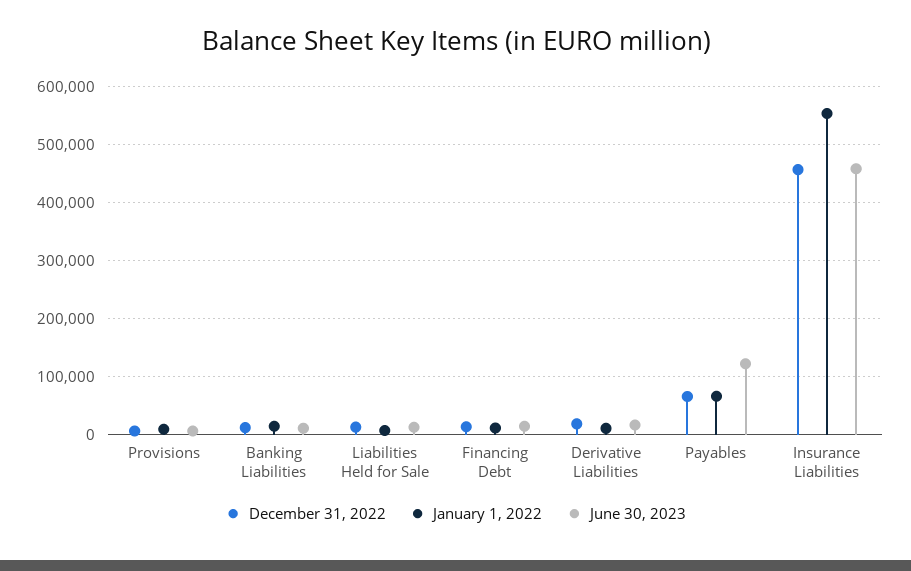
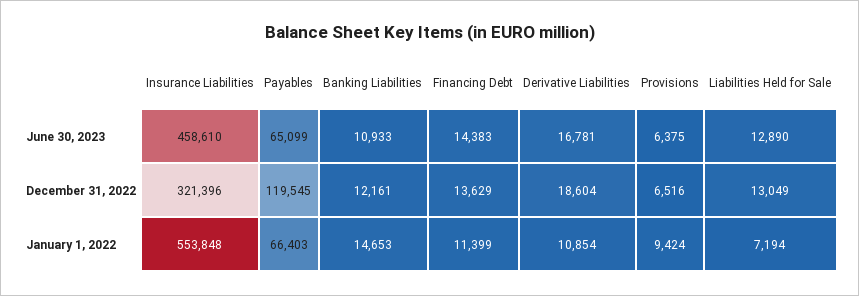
  {
    "December 31, 2022": {
      "Provisions": 6516,
      "Banking Liabilities": 12161,
      "Liabilities Held for Sale": 13049,
      "Financing Debt": 13629,
      "Derivative Liabilities": 18604,
-     "Payables": 60000,
+     "Payables": 119545,
-     "Insurance Liabilities": 460000
+     "Insurance Liabilities": 321396
    },
    "January 1, 2022": {
      "Provisions": 9424,
      "Banking Liabilities": 14653,
      "Liabilities Held for Sale": 7194,
      "Financing Debt": 11399,
      "Derivative Liabilities": 10854,
      "Payables": 66403,
      "Insurance Liabilities": 553848
    },
    "June 30, 2023": {
      "Provisions": 6375,
      "Banking Liabilities": 10933,
      "Liabilities Held for Sale": 12890,
      "Financing Debt": 14383,
      "Derivative Liabilities": 16781,
-     "Payables": 120000,
+     "Payables": 65099,
      "Insurance Liabilities": 458610
    }
  }

